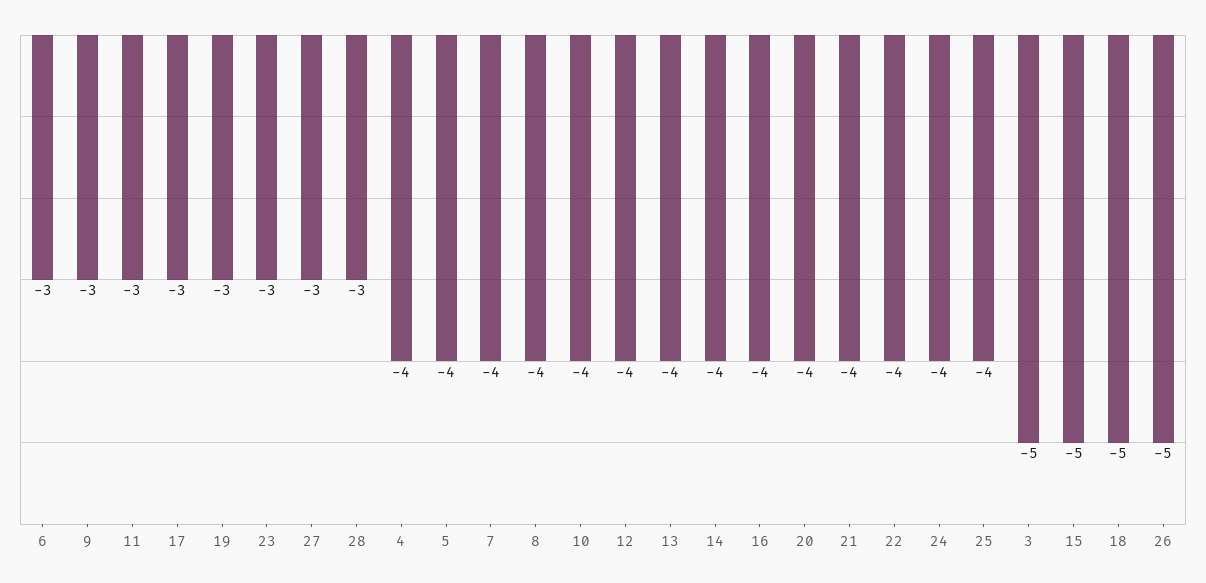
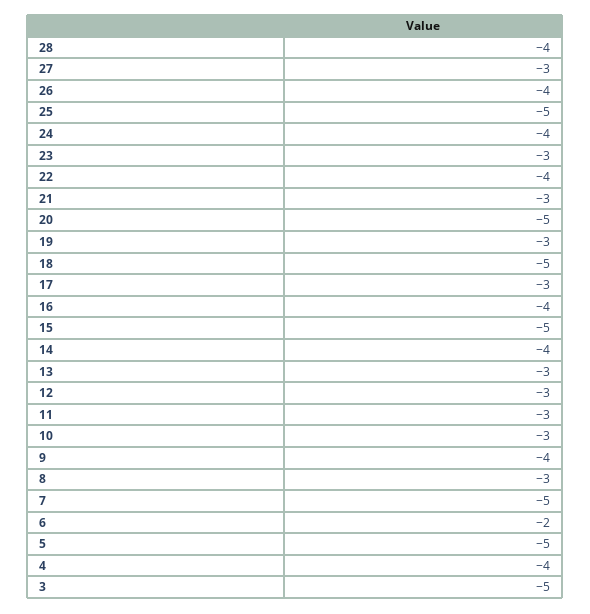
  {
-   "6": -3,
+   "6": -2,
-   "9": -3,
+   "9": -4,
    "11": -3,
    "17": -3,
    "19": -3,
    "23": -3,
    "27": -3,
-   "28": -3,
+   "28": -4,
    "4": -4,
-   "5": -4,
+   "5": -5,
-   "7": -4,
+   "7": -5,
-   "8": -4,
+   "8": -3,
-   "10": -4,
+   "10": -3,
-   "12": -4,
+   "12": -3,
-   "13": -4,
+   "13": -3,
    "14": -4,
    "16": -4,
-   "20": -4,
+   "20": -5,
-   "21": -4,
+   "21": -3,
    "22": -4,
    "24": -4,
-   "25": -4,
+   "25": -5,
    "3": -5,
    "15": -5,
    "18": -5,
-   "26": -5
+   "26": -4
  }

